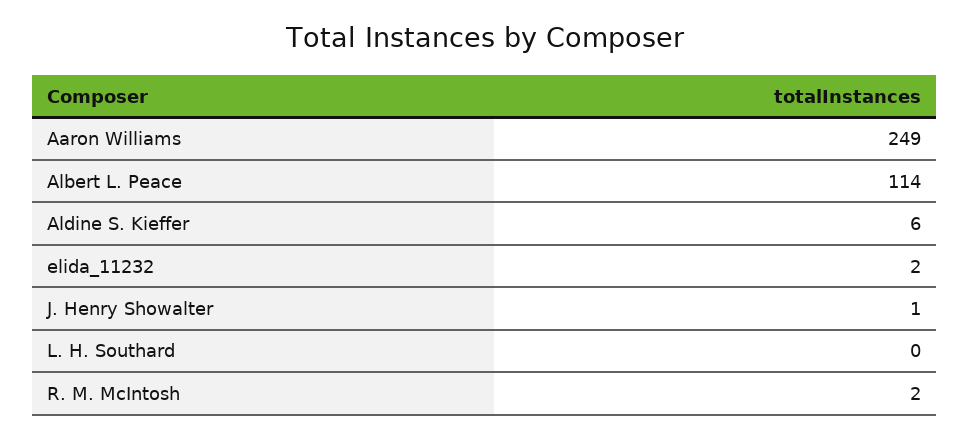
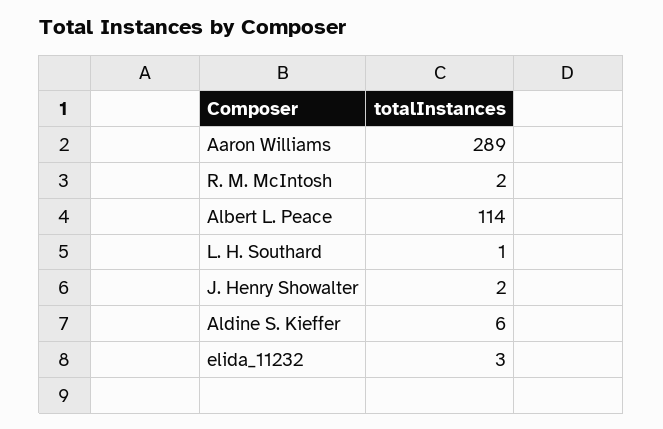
  {
-   "Aaron Williams": 249,
+   "Aaron Williams": 289,
    "Albert L. Peace": 114,
    "Aldine S. Kieffer": 6,
-   "elida_11232": 2,
+   "elida_11232": 3,
-   "J. Henry Showalter": 1,
+   "J. Henry Showalter": 2,
-   "L. H. Southard": 0,
+   "L. H. Southard": 1,
    "R. M. McIntosh": 2
  }

